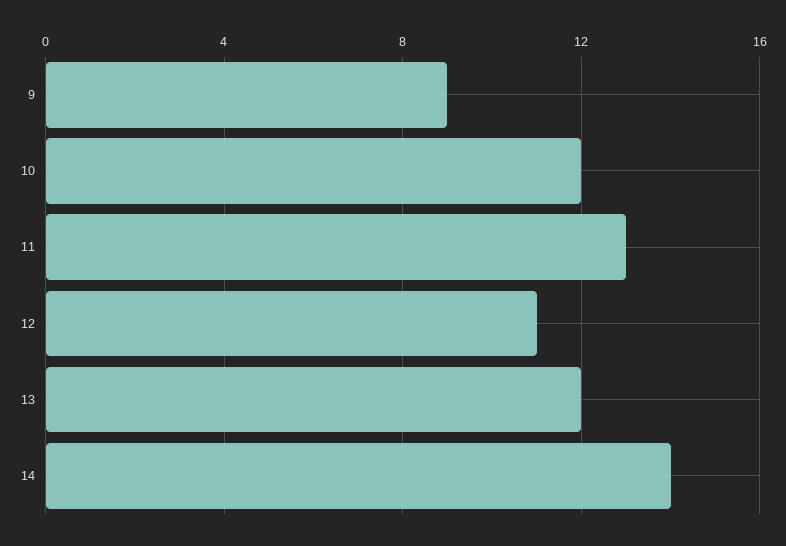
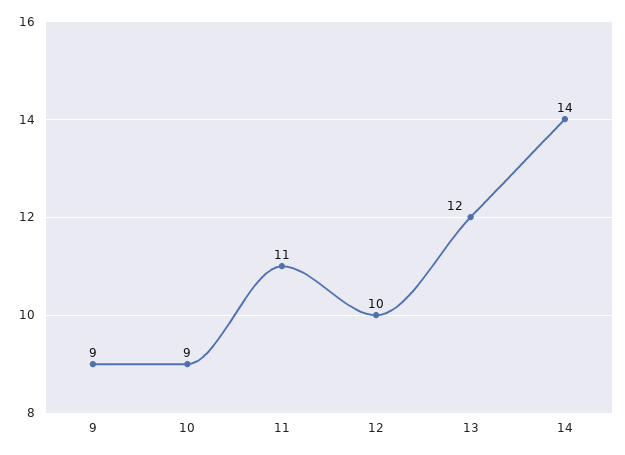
  {
    "9": 9,
-   "10": 12,
+   "10": 9,
-   "11": 13,
+   "11": 11,
-   "12": 11,
+   "12": 10,
    "13": 12,
    "14": 14
  }

